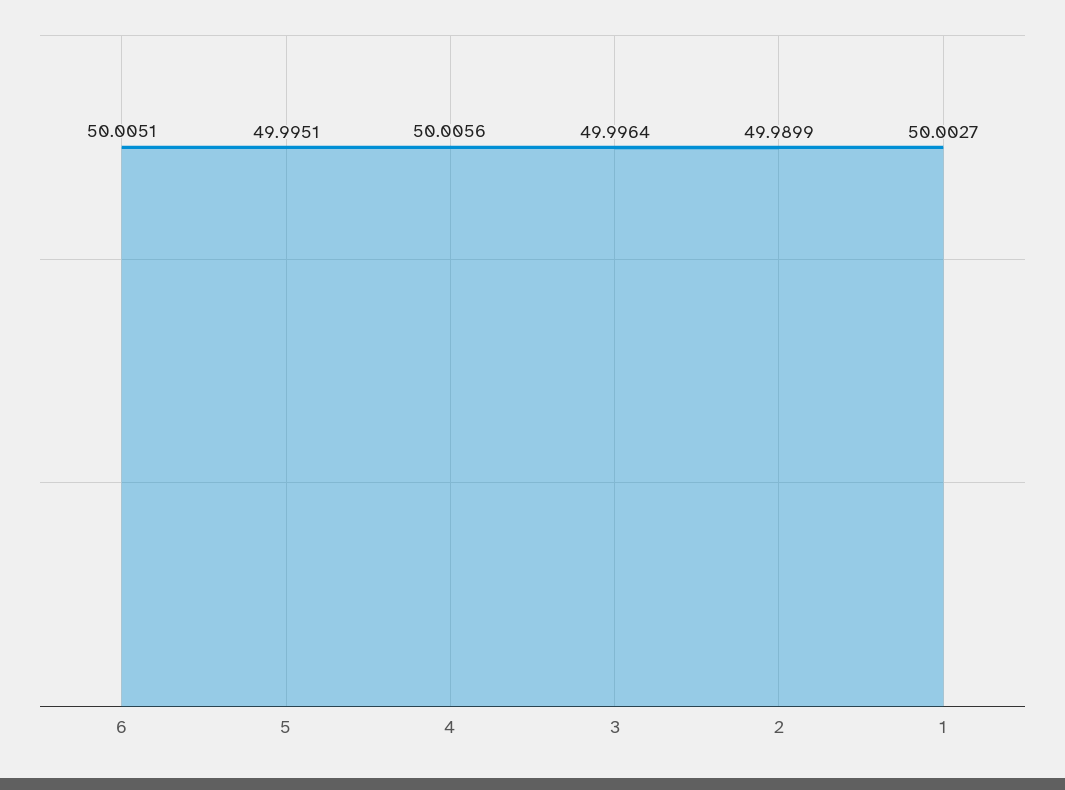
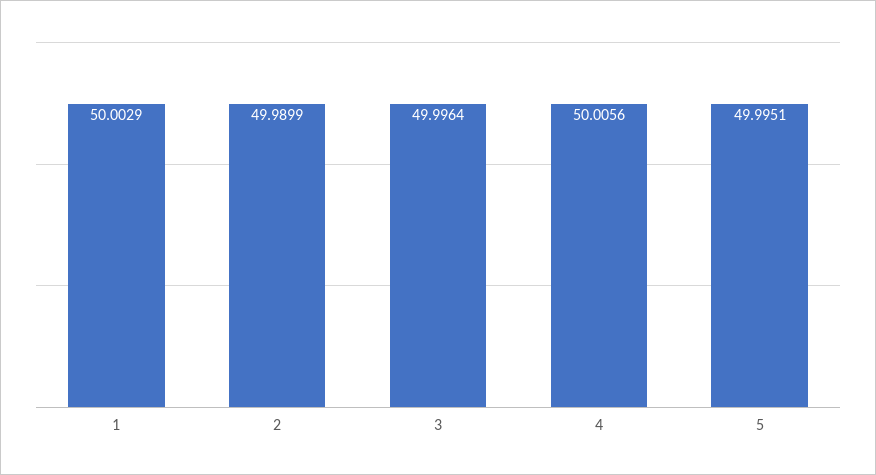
  {
-   "6": 50.0051,
    "5": 49.9951,
    "4": 50.0056,
    "3": 49.9964,
    "2": 49.9899,
-   "1": 50.0027
+   "1": 50.0029
  }

